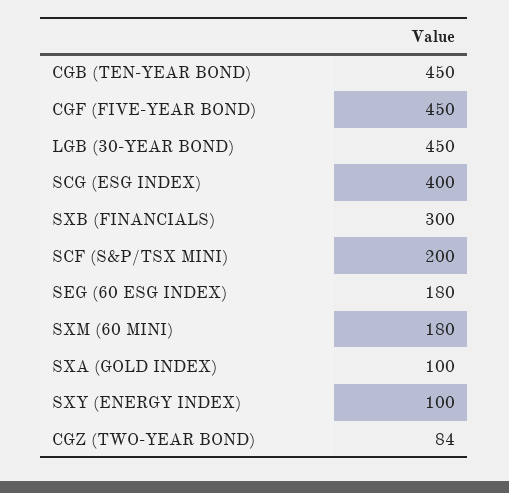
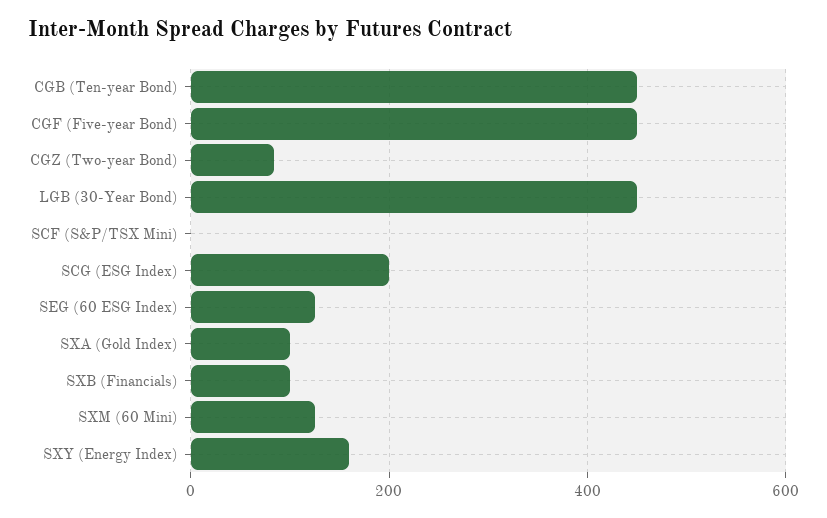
  {
    "CGB (TEN-YEAR BOND)": 450,
    "CGF (FIVE-YEAR BOND)": 450,
    "LGB (30-YEAR BOND)": 450,
-   "SCG (ESG INDEX)": 400,
+   "SCG (ESG INDEX)": 200,
-   "SXB (FINANCIALS)": 300,
+   "SXB (FINANCIALS)": 100,
-   "SCF (S&P/TSX MINI)": 200,
+   "SCF (S&P/TSX MINI)": 0,
-   "SEG (60 ESG INDEX)": 180,
+   "SEG (60 ESG INDEX)": 120,
-   "SXM (60 MINI)": 180,
+   "SXM (60 MINI)": 120,
    "SXA (GOLD INDEX)": 100,
-   "SXY (ENERGY INDEX)": 100,
+   "SXY (ENERGY INDEX)": 160,
    "CGZ (TWO-YEAR BOND)": 84
  }

